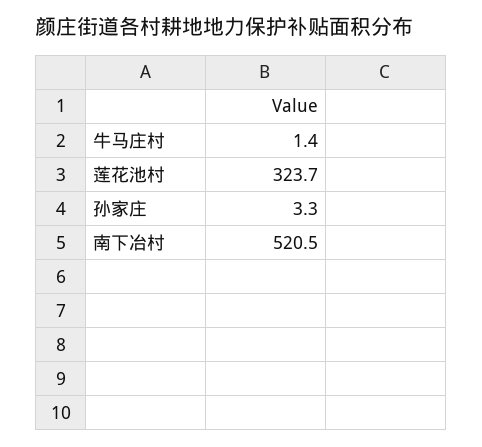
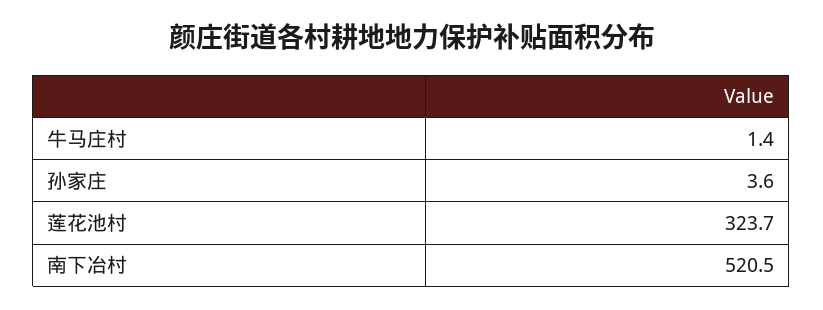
  {
    "牛马庄村": 1.4,
    "莲花池村": 323.7,
-   "孙家庄": 3.3,
+   "孙家庄": 3.6,
    "南下冶村": 520.5
  }

